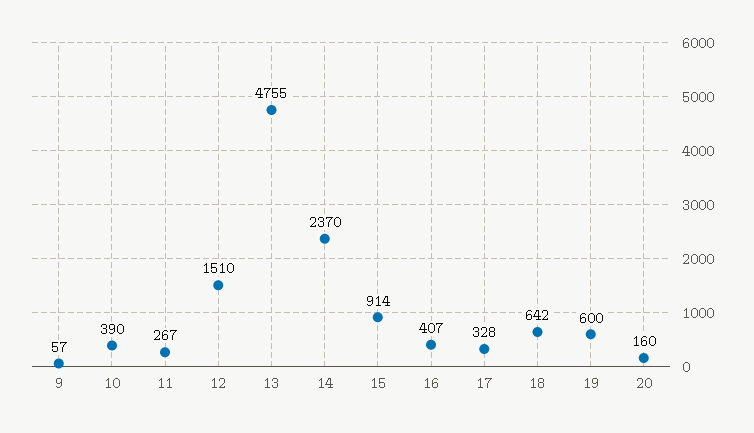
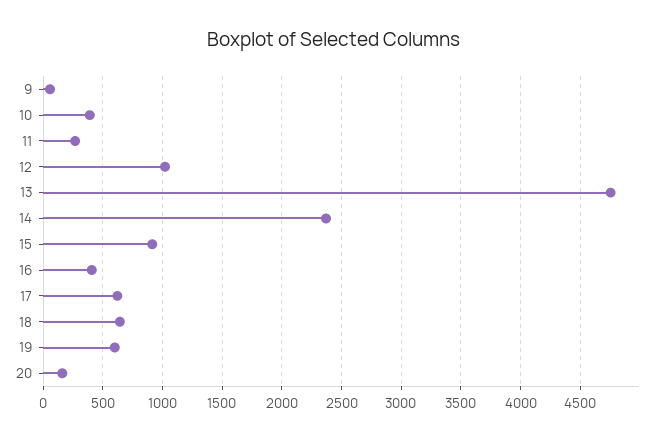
  {
    "9": 57,
    "10": 390,
    "11": 267,
-   "12": 1510,
+   "12": 1000,
    "13": 4755,
    "14": 2370,
    "15": 914,
    "16": 407,
-   "17": 328,
+   "17": 600,
    "18": 642,
    "19": 600,
    "20": 160
  }

